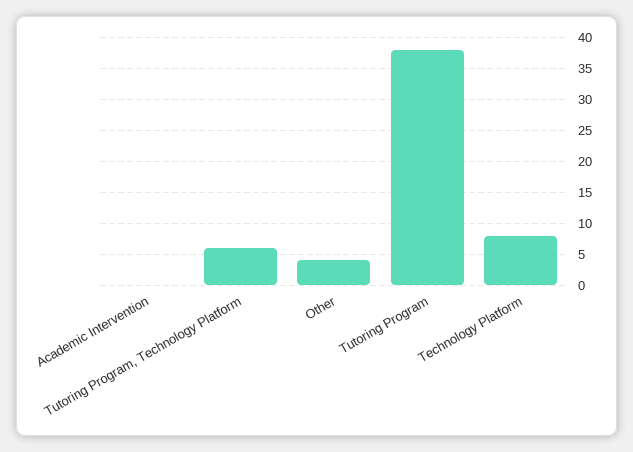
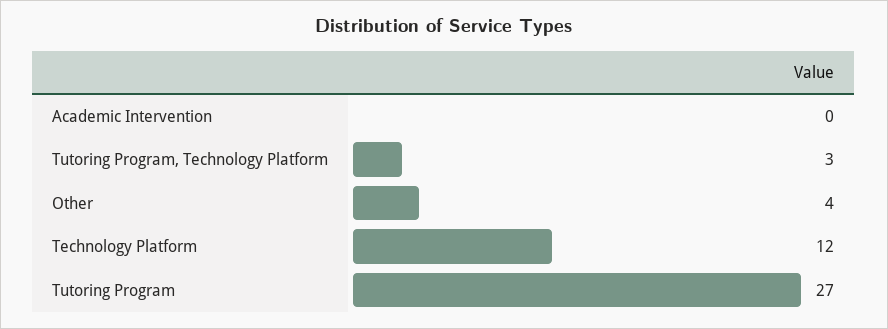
  {
    "Academic Intervention": 0,
-   "Tutoring Program, Technology Platform": 6,
+   "Tutoring Program, Technology Platform": 3,
    "Other": 4,
-   "Tutoring Program": 38,
+   "Tutoring Program": 27,
-   "Technology Platform": 8
+   "Technology Platform": 12
  }

